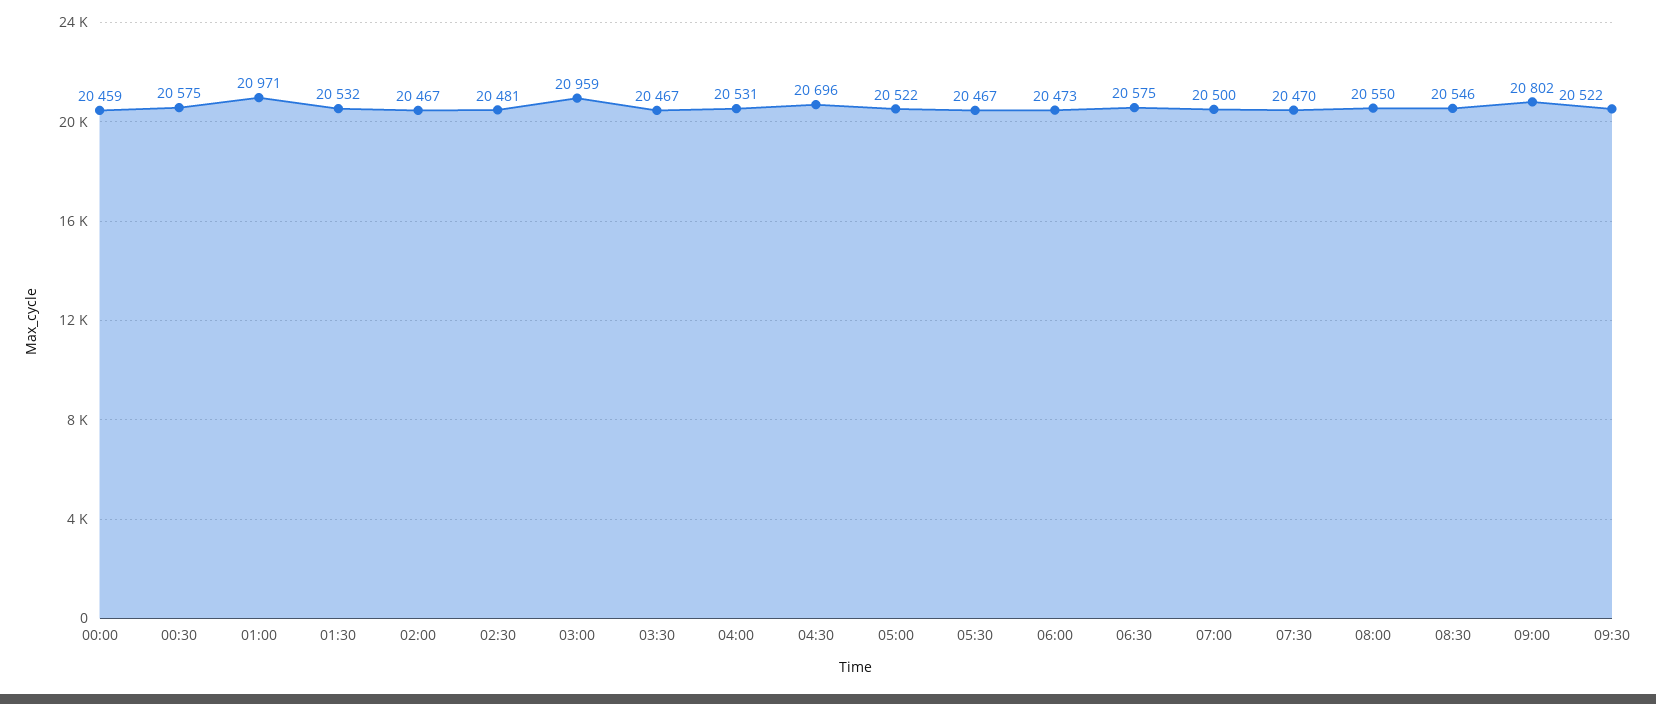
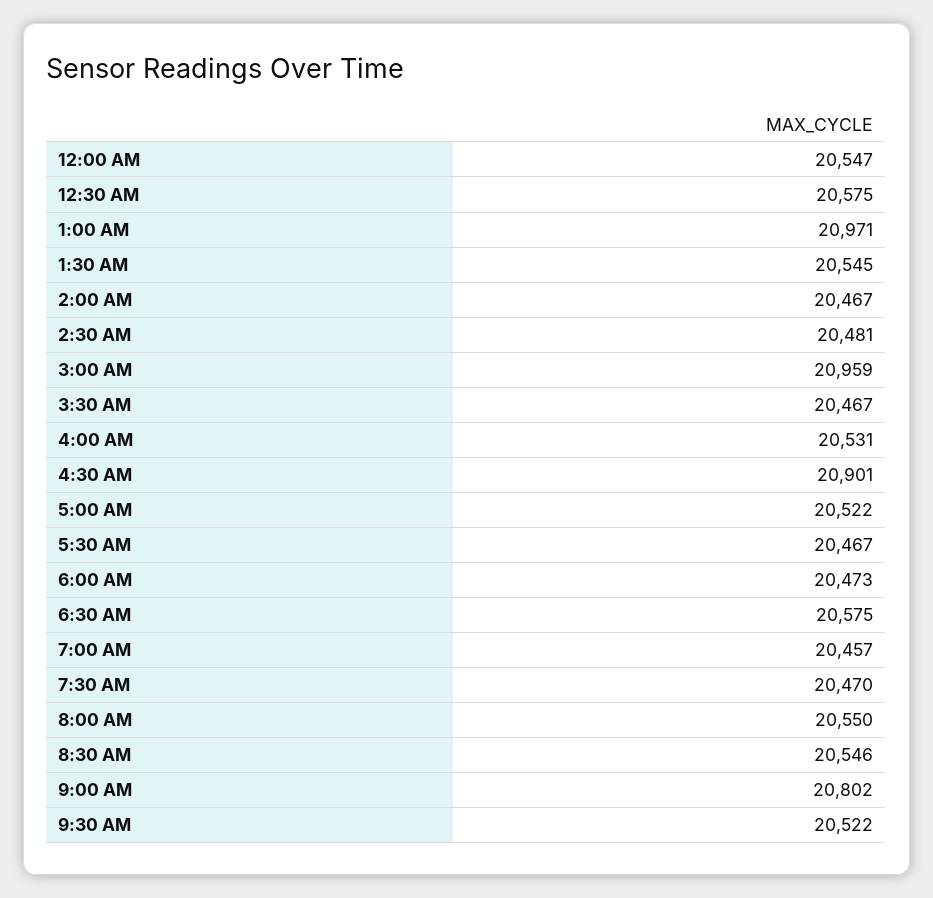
  {
-   "00:00": 20459,
+   "00:00": 20547,
    "00:30": 20575,
    "01:00": 20971,
-   "01:30": 20532,
+   "01:30": 20545,
    "02:00": 20467,
    "02:30": 20481,
    "03:00": 20959,
    "03:30": 20467,
    "04:00": 20531,
-   "04:30": 20696,
+   "04:30": 20901,
    "05:00": 20522,
    "05:30": 20467,
    "06:00": 20473,
    "06:30": 20575,
-   "07:00": 20500,
+   "07:00": 20457,
    "07:30": 20470,
    "08:00": 20550,
    "08:30": 20546,
    "09:00": 20802,
    "09:30": 20522
  }

